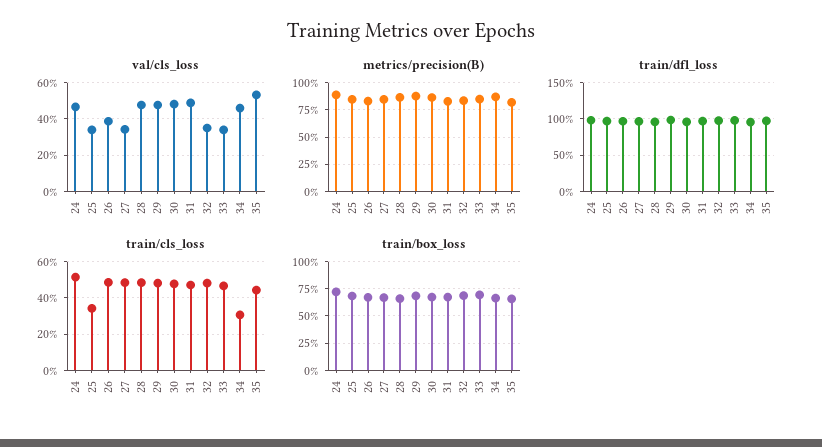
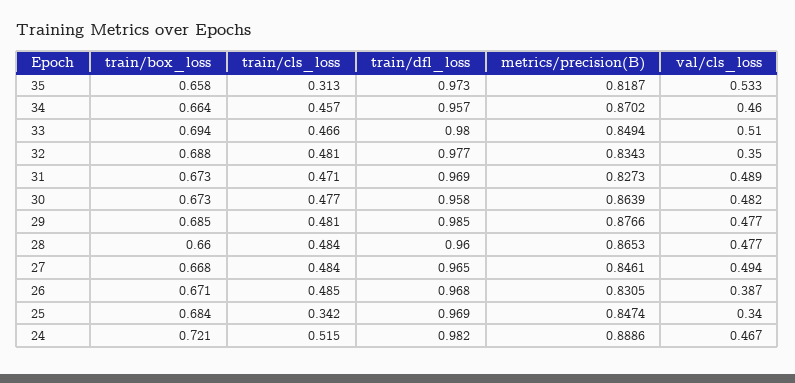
  {
    "val/cls_loss": {
      "24": 0.467,
      "25": 0.34,
      "26": 0.387,
-     "27": 0.35,
+     "27": 0.494,
      "28": 0.477,
      "29": 0.477,
      "30": 0.482,
      "31": 0.489,
      "32": 0.35,
-     "33": 0.35,
+     "33": 0.51,
      "34": 0.46,
      "35": 0.533
    },
    "metrics/precision(B)": {
      "24": 0.8886,
      "25": 0.8474,
      "26": 0.8305,
      "27": 0.8461,
      "28": 0.8653,
      "29": 0.8766,
      "30": 0.8639,
      "31": 0.8273,
      "32": 0.8343,
      "33": 0.8494,
      "34": 0.8702,
      "35": 0.8187
    },
    "train/dfl_loss": {
      "24": 0.982,
      "25": 0.969,
      "26": 0.968,
      "27": 0.965,
      "28": 0.96,
      "29": 0.985,
      "30": 0.958,
      "31": 0.969,
      "32": 0.977,
      "33": 0.98,
      "34": 0.957,
      "35": 0.973
    },
    "train/cls_loss": {
      "24": 0.515,
      "25": 0.342,
      "26": 0.485,
      "27": 0.484,
      "28": 0.484,
      "29": 0.481,
      "30": 0.477,
      "31": 0.471,
      "32": 0.481,
      "33": 0.466,
-     "34": 0.3,
+     "34": 0.457,
-     "35": 0.45
+     "35": 0.313
    },
    "train/box_loss": {
      "24": 0.721,
      "25": 0.684,
      "26": 0.671,
      "27": 0.668,
      "28": 0.66,
      "29": 0.685,
      "30": 0.673,
      "31": 0.673,
      "32": 0.688,
      "33": 0.694,
      "34": 0.664,
      "35": 0.658
    }
  }

